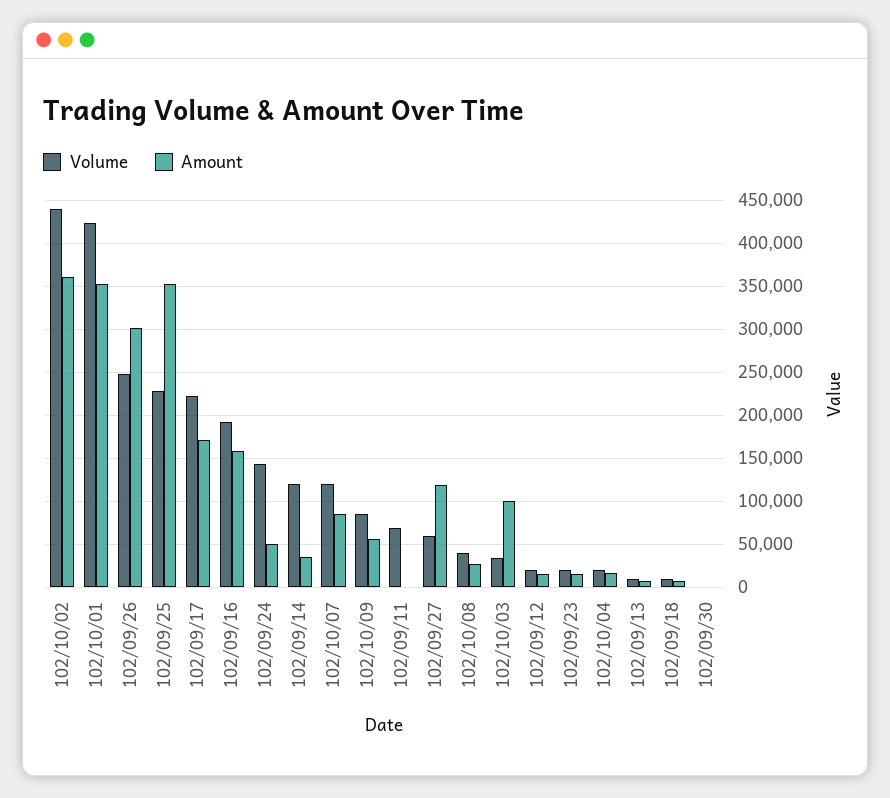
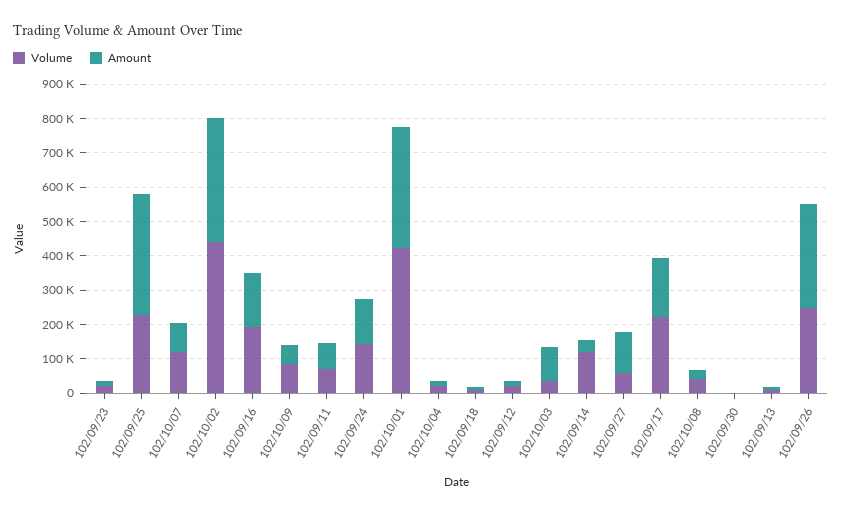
  {
    "Volume": {
      "102/10/02": 440000,
      "102/10/01": 420000,
      "102/09/26": 250000,
      "102/09/25": 230000,
      "102/09/17": 220000,
      "102/09/16": 190000,
      "102/09/24": 140000,
      "102/09/14": 120000,
      "102/10/07": 120000,
      "102/10/09": 90000,
      "102/09/11": 70000,
      "102/09/27": 60000,
      "102/10/08": 40000,
      "102/10/03": 30000,
      "102/09/12": 20000,
      "102/09/23": 20000,
      "102/10/04": 20000,
      "102/09/13": 10000,
      "102/09/18": 10000,
      "102/09/30": 0
    },
    "Amount": {
      "102/10/02": 360000,
      "102/10/01": 350000,
      "102/09/26": 300000,
      "102/09/25": 350000,
      "102/09/17": 170000,
      "102/09/16": 160000,
-     "102/09/24": 50000,
+     "102/09/24": 125000,
      "102/09/14": 40000,
      "102/10/07": 90000,
      "102/10/09": 60000,
-     "102/09/11": 0,
+     "102/09/11": 75000,
      "102/09/27": 120000,
      "102/10/08": 30000,
      "102/10/03": 100000,
      "102/09/12": 20000,
      "102/09/23": 20000,
      "102/10/04": 20000,
      "102/09/13": 10000,
      "102/09/18": 10000,
      "102/09/30": 0
    }
  }

